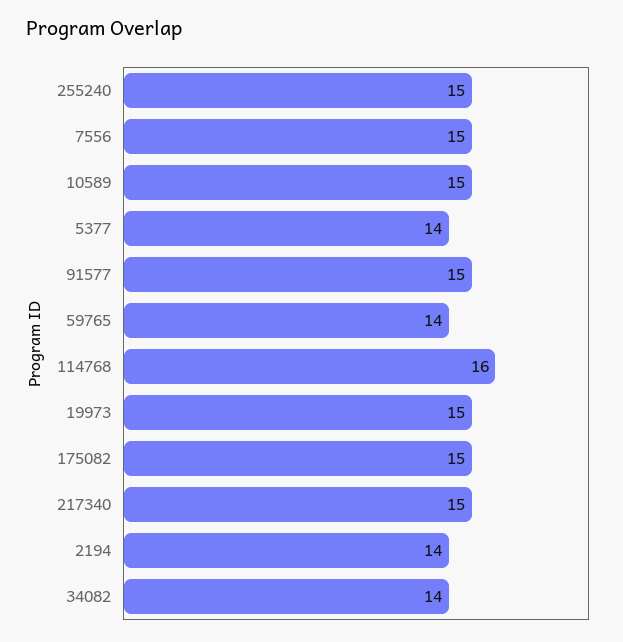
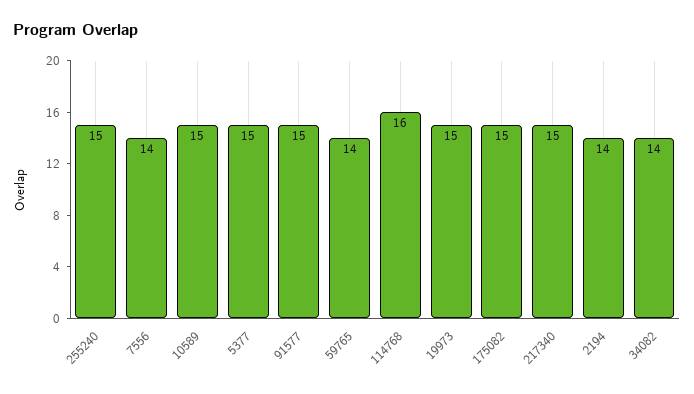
  {
    "255240": 15,
-   "7556": 15,
+   "7556": 14,
    "10589": 15,
-   "5377": 14,
+   "5377": 15,
    "91577": 15,
    "59765": 14,
    "114768": 16,
    "19973": 15,
    "175082": 15,
    "217340": 15,
    "2194": 14,
    "34082": 14
  }

